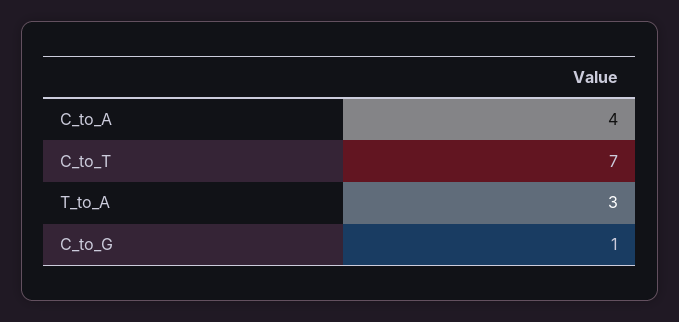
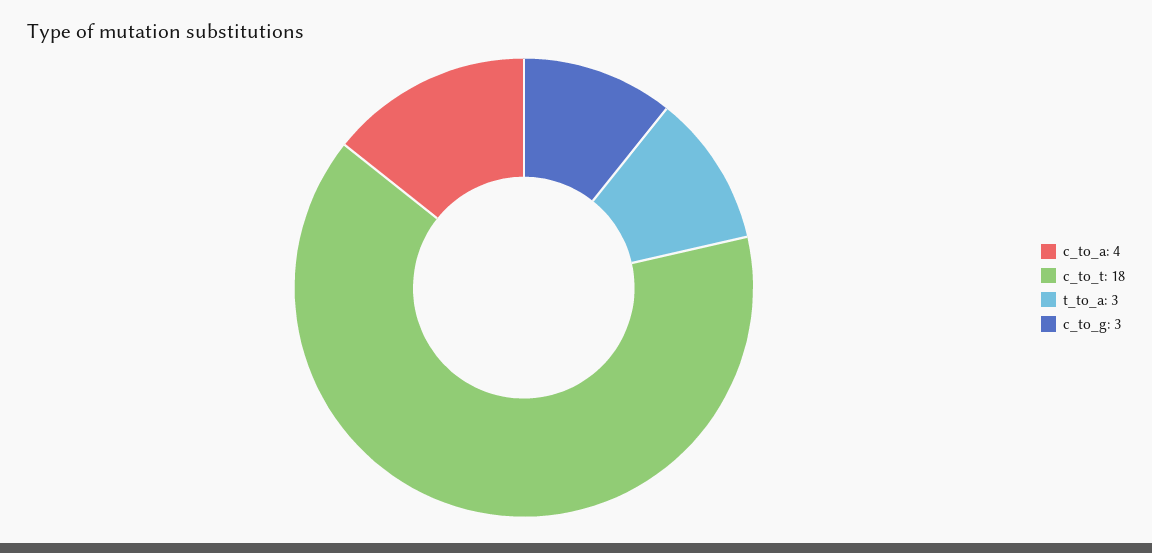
  {
    "C_to_A": 4,
-   "C_to_T": 7,
+   "C_to_T": 18,
    "T_to_A": 3,
-   "C_to_G": 1
+   "C_to_G": 3
  }

